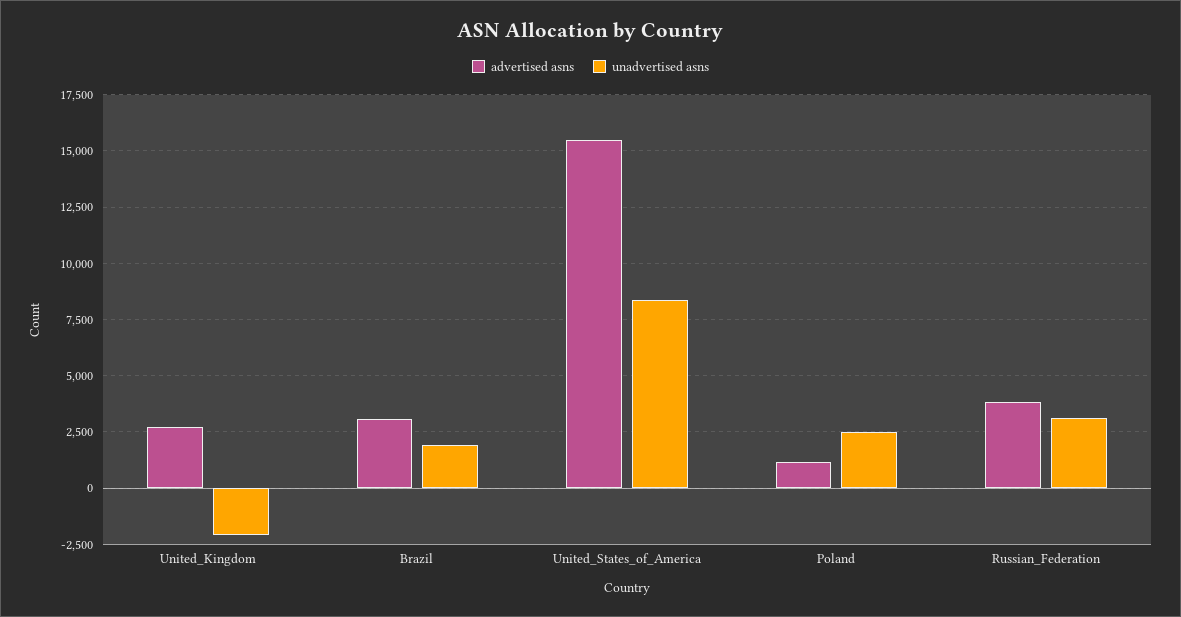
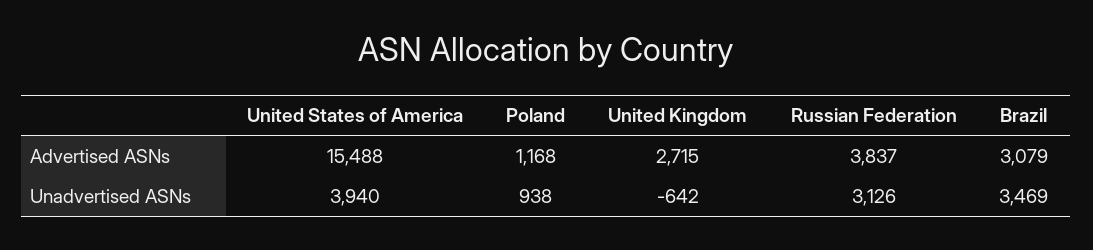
  {
    "advertised asns": {
      "United_Kingdom": 2715,
      "Brazil": 3079,
      "United_States_of_America": 15488,
      "Poland": 1168,
      "Russian_Federation": 3837
    },
    "unadvertised asns": {
-     "United_Kingdom": -2000,
+     "United_Kingdom": -642,
-     "Brazil": 2000,
+     "Brazil": 3469,
-     "United_States_of_America": 8500,
+     "United_States_of_America": 3940,
-     "Poland": 2500,
+     "Poland": 938,
      "Russian_Federation": 3126
    }
  }

